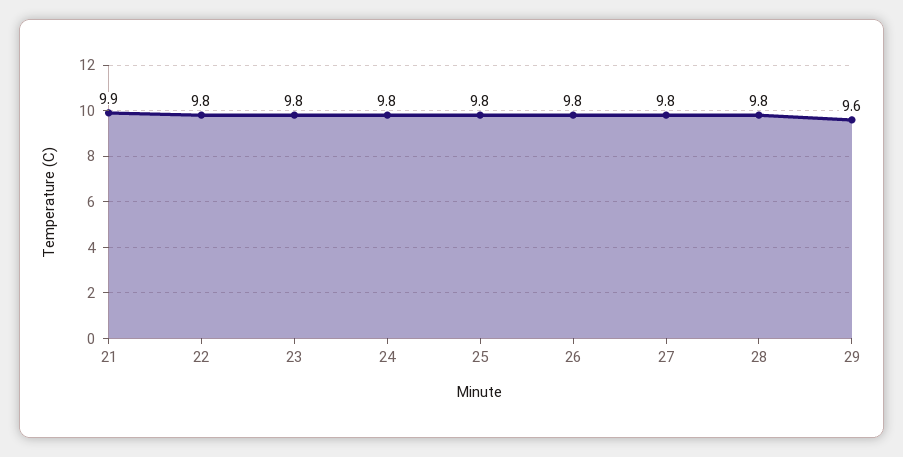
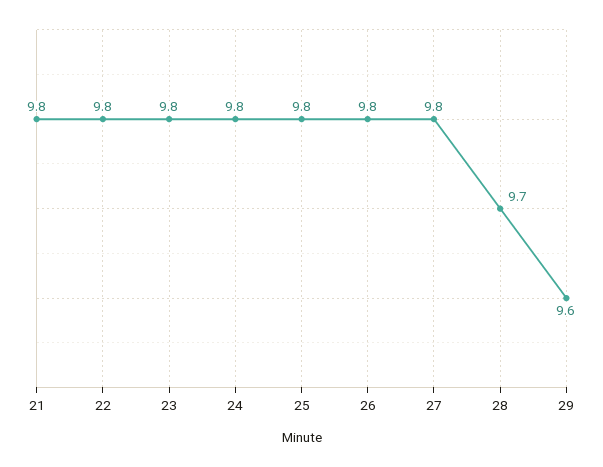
  {
-   "21": 9.9,
+   "21": 9.8,
    "22": 9.8,
    "23": 9.8,
    "24": 9.8,
    "25": 9.8,
    "26": 9.8,
    "27": 9.8,
-   "28": 9.8,
+   "28": 9.7,
    "29": 9.6
  }

